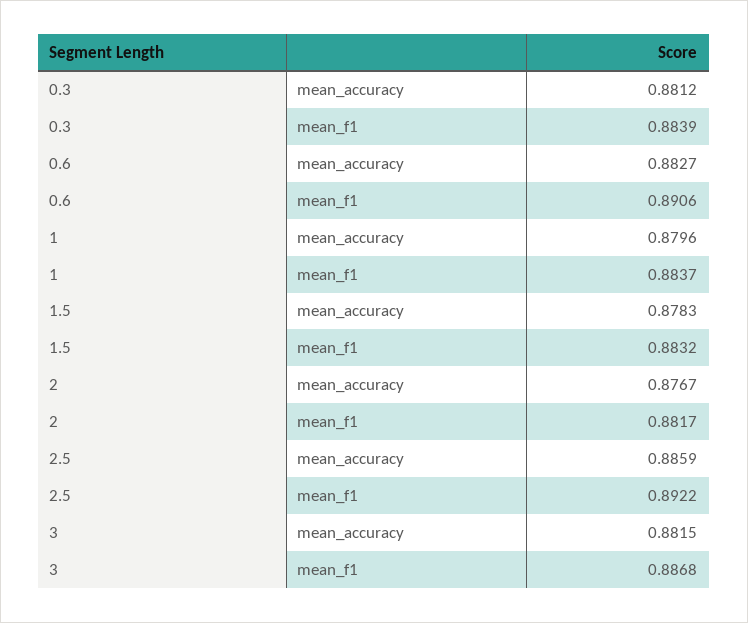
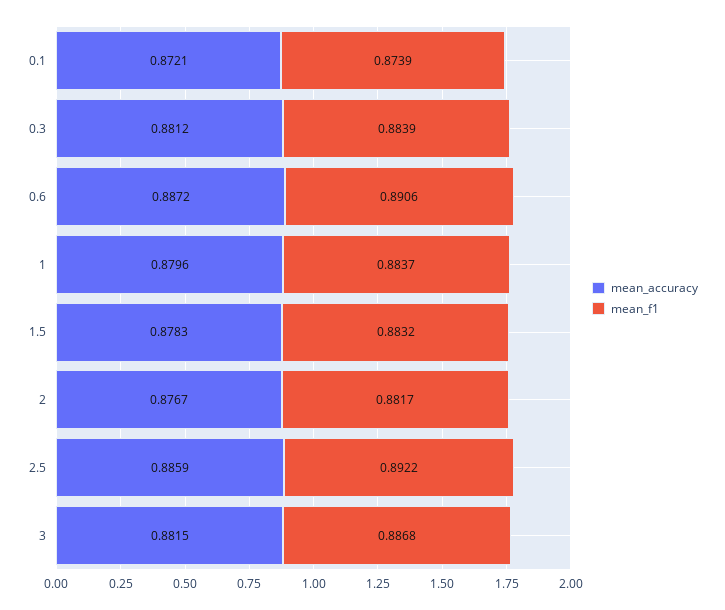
  {
    "mean_accuracy": {
      "0.3": 0.8812,
-     "0.6": 0.8827,
+     "0.6": 0.8872,
      "1": 0.8796,
      "1.5": 0.8783,
      "2": 0.8767,
      "2.5": 0.8859,
-     "3": 0.8815
+     "3": 0.8815,
+     "0.1": 0.8721
    },
    "mean_f1": {
      "0.3": 0.8839,
      "0.6": 0.8906,
      "1": 0.8837,
      "1.5": 0.8832,
      "2": 0.8817,
      "2.5": 0.8922,
-     "3": 0.8868
+     "3": 0.8868,
+     "0.1": 0.8739
    }
  }

